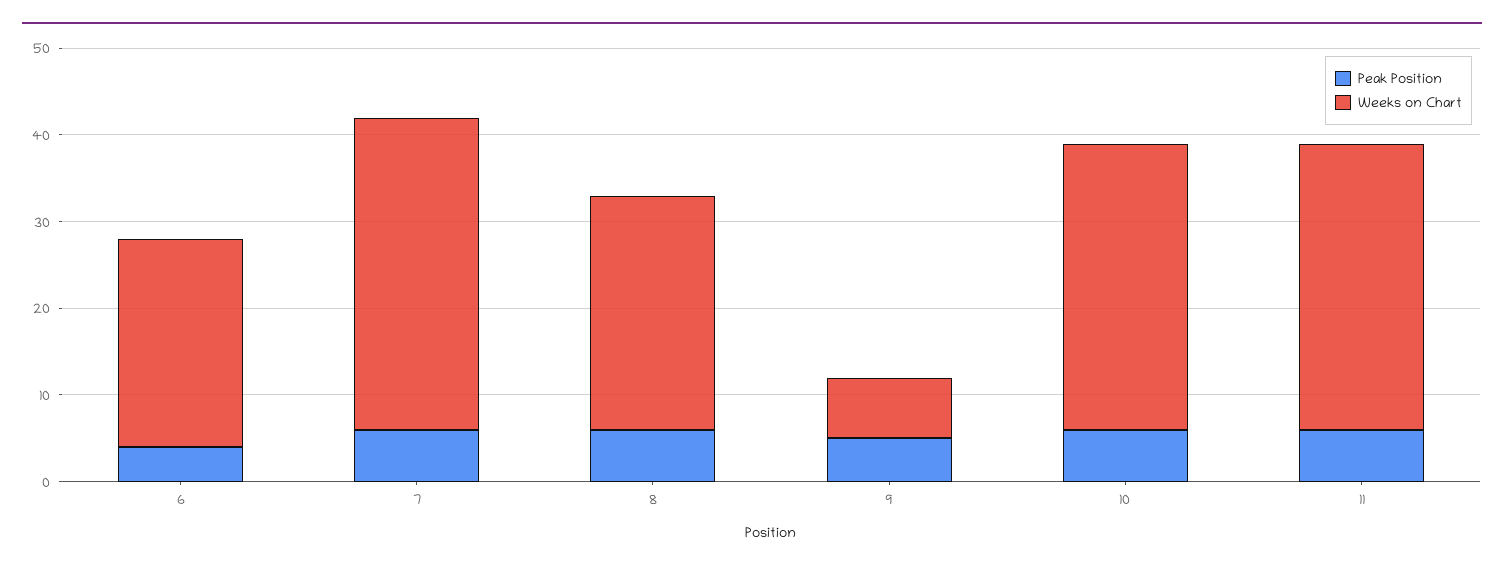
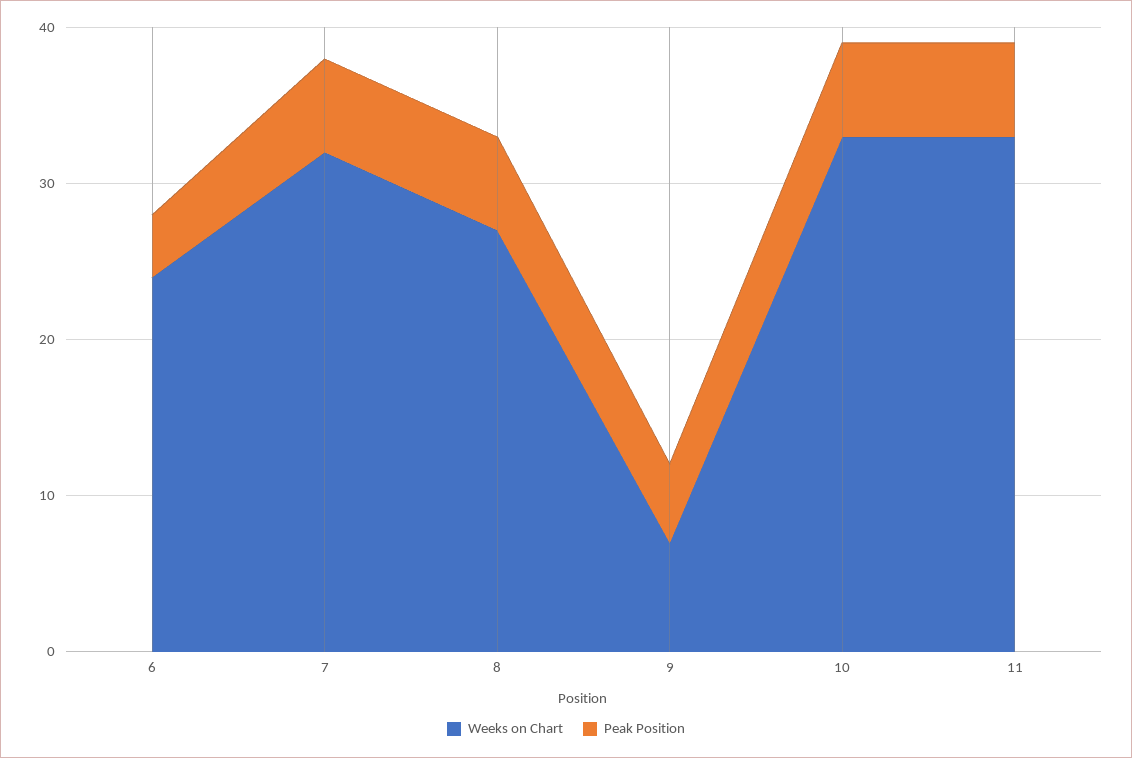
  {
    "Peak Position": {
      "6": 4,
      "7": 6,
      "8": 6,
      "9": 5,
      "10": 6,
      "11": 6
    },
    "Weeks on Chart": {
      "6": 24,
-     "7": 36,
+     "7": 32,
      "8": 27,
      "9": 7,
      "10": 33,
      "11": 33
    }
  }

